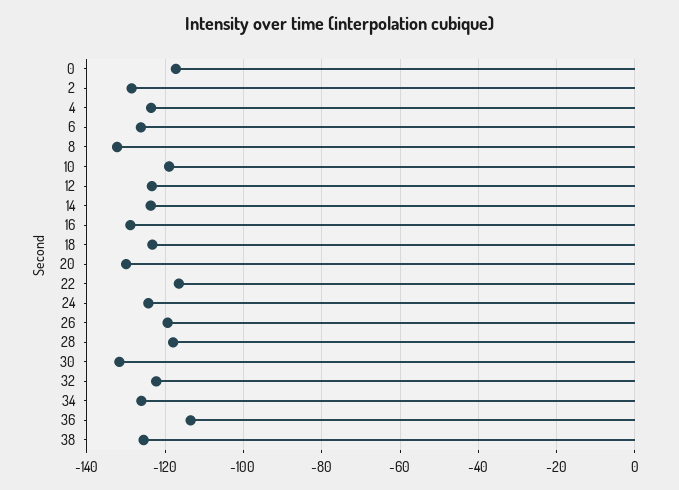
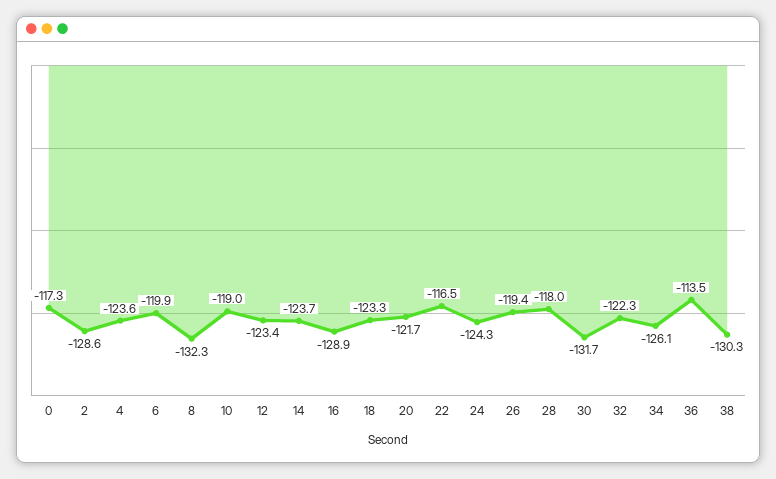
  {
    "0": -117.3,
    "2": -128.6,
    "4": -123.6,
-   "6": -126,
+   "6": -119.9,
    "8": -132.3,
    "10": -119,
    "12": -123.4,
    "14": -123.7,
    "16": -128.9,
    "18": -123.3,
-   "20": -130,
+   "20": -121.7,
    "22": -116.5,
    "24": -124.3,
    "26": -119.4,
    "28": -118,
    "30": -131.7,
    "32": -122.3,
    "34": -126.1,
    "36": -113.5,
-   "38": -126
+   "38": -130.3
  }

